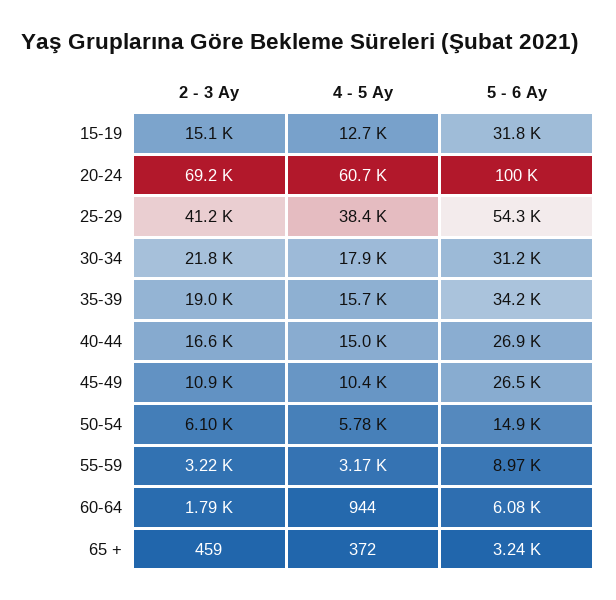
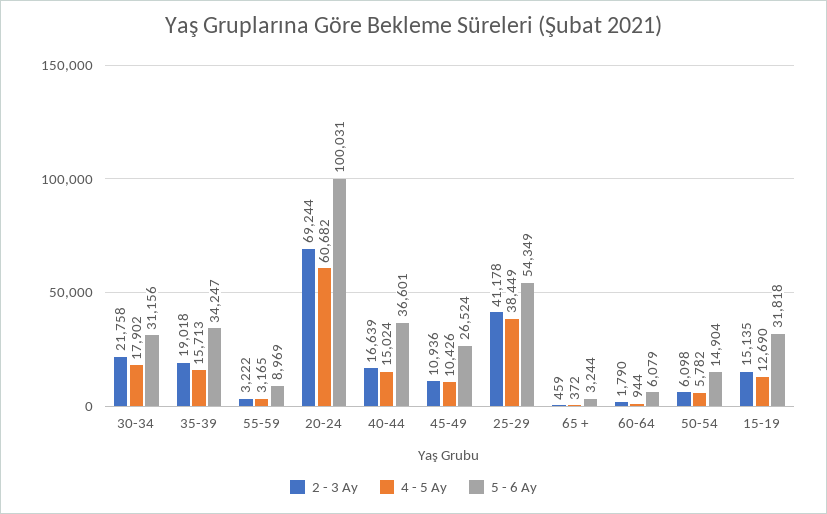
  {
    "2 - 3 Ay": {
      "15-19": 15135,
      "20-24": 69244,
      "25-29": 41178,
      "30-34": 21758,
      "35-39": 19018,
      "40-44": 16639,
      "45-49": 10936,
      "50-54": 6098,
      "55-59": 3222,
      "60-64": 1790,
      "65 +": 459
    },
    "4 - 5 Ay": {
      "15-19": 12690,
      "20-24": 60682,
      "25-29": 38449,
      "30-34": 17902,
      "35-39": 15713,
      "40-44": 15024,
      "45-49": 10426,
      "50-54": 5782,
      "55-59": 3165,
      "60-64": 944,
      "65 +": 372
    },
    "5 - 6 Ay": {
      "15-19": 31818,
      "20-24": 100031,
      "25-29": 54349,
      "30-34": 31156,
      "35-39": 34247,
-     "40-44": 26900,
+     "40-44": 36601,
      "45-49": 26524,
      "50-54": 14904,
      "55-59": 8969,
      "60-64": 6079,
      "65 +": 3244
    }
  }

